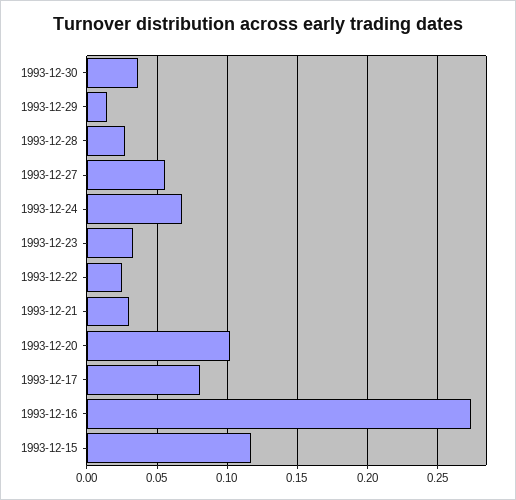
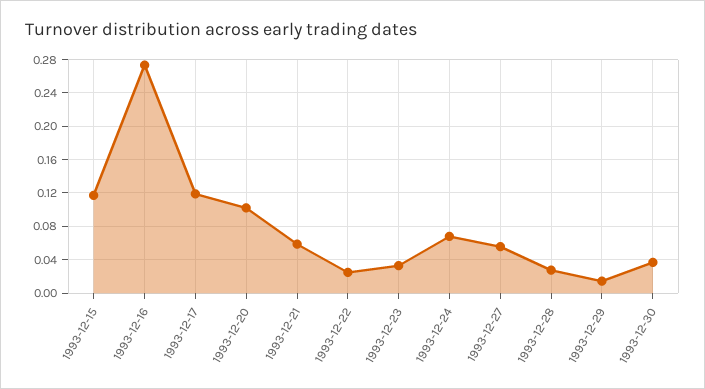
  {
    "1993-12-30": 0.035,
    "1993-12-29": 0.015,
    "1993-12-28": 0.025,
    "1993-12-27": 0.055,
    "1993-12-24": 0.07,
    "1993-12-23": 0.035,
    "1993-12-22": 0.025,
-   "1993-12-21": 0.03,
+   "1993-12-21": 0.06,
    "1993-12-20": 0.1,
-   "1993-12-17": 0.08,
+   "1993-12-17": 0.12,
    "1993-12-16": 0.275,
    "1993-12-15": 0.115
  }

